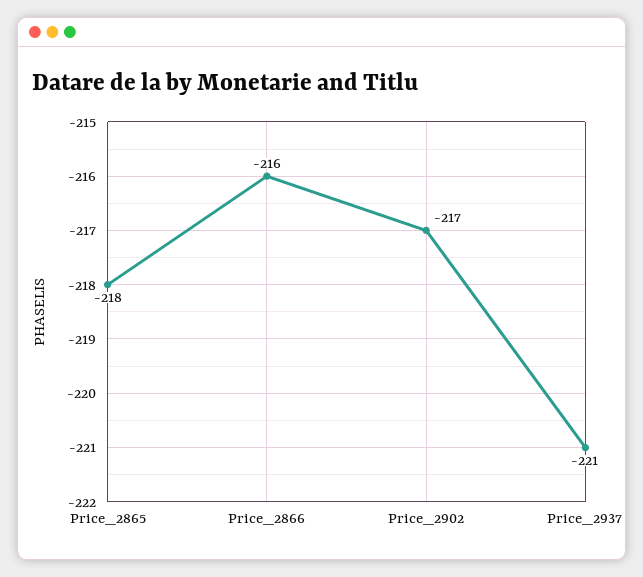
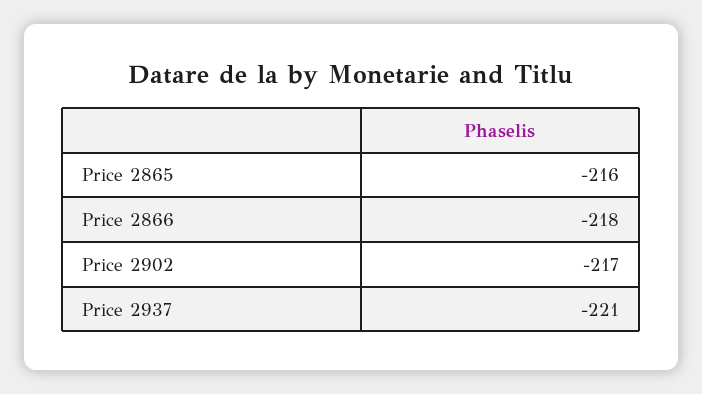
  {
-   "Price_2865": -218,
+   "Price_2865": -216,
-   "Price_2866": -216,
+   "Price_2866": -218,
    "Price_2902": -217,
    "Price_2937": -221
  }

